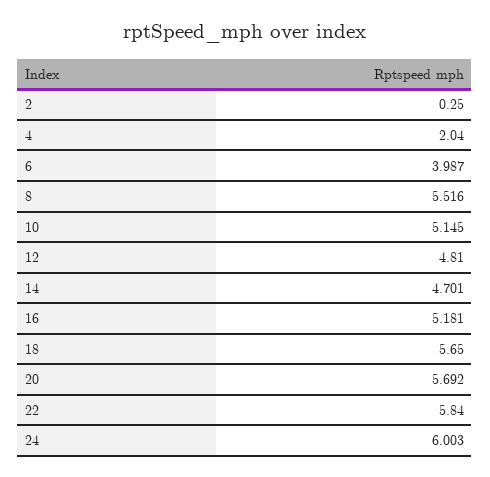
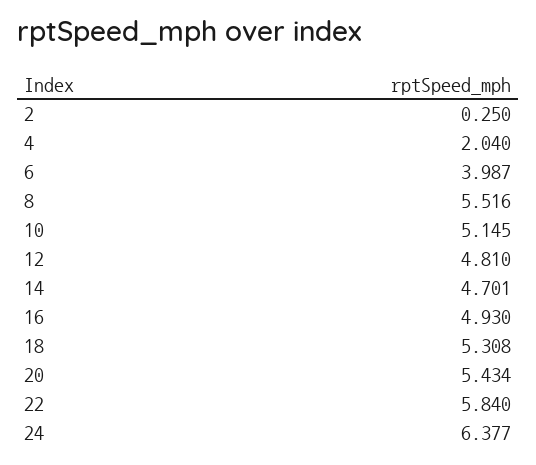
  {
    "2": 0.25,
    "4": 2.04,
    "6": 3.987,
    "8": 5.516,
    "10": 5.145,
    "12": 4.81,
    "14": 4.701,
-   "16": 5.181,
+   "16": 4.93,
-   "18": 5.65,
+   "18": 5.308,
-   "20": 5.692,
+   "20": 5.434,
    "22": 5.84,
-   "24": 6.003
+   "24": 6.377
  }

